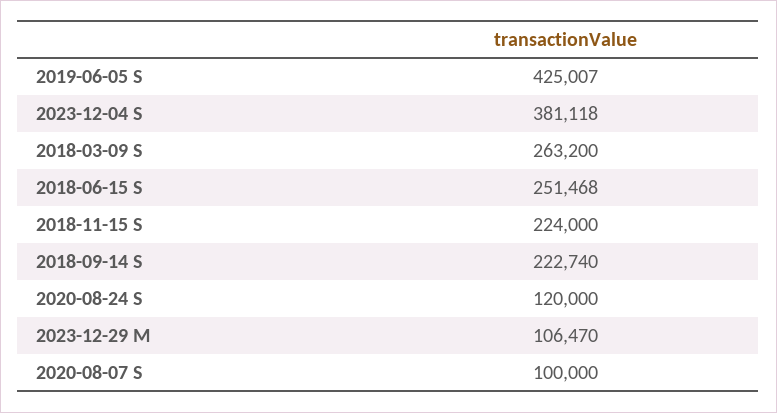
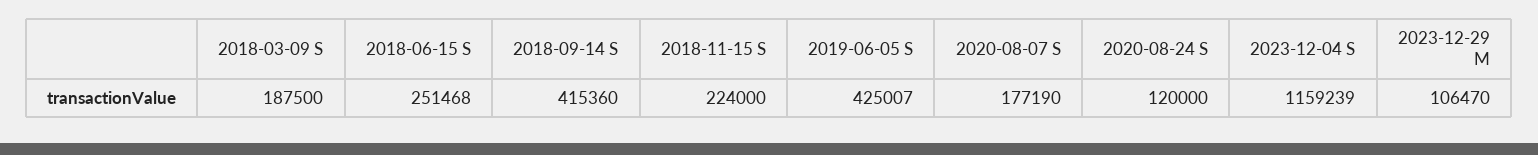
  {
    "2019-06-05 S": 425007,
-   "2023-12-04 S": 381118,
+   "2023-12-04 S": 1159239,
-   "2018-03-09 S": 263200,
+   "2018-03-09 S": 187500,
    "2018-06-15 S": 251468,
    "2018-11-15 S": 224000,
-   "2018-09-14 S": 222740,
+   "2018-09-14 S": 415360,
    "2020-08-24 S": 120000,
    "2023-12-29 M": 106470,
-   "2020-08-07 S": 100000
+   "2020-08-07 S": 177190
  }

